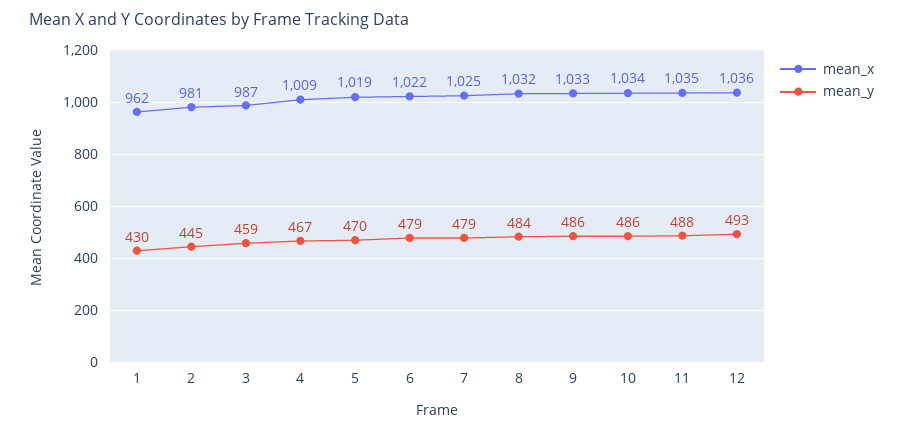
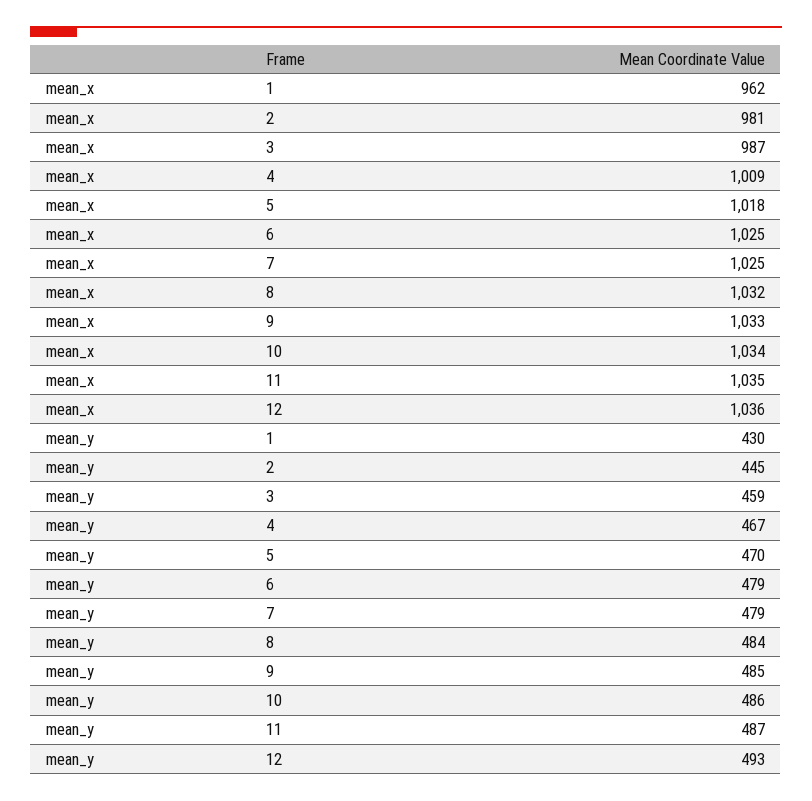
  {
    "mean_x": {
      "1": 962,
      "2": 981,
      "3": 987,
      "4": 1009,
-     "5": 1019,
+     "5": 1018,
-     "6": 1022,
+     "6": 1025,
      "7": 1025,
      "8": 1032,
      "9": 1033,
      "10": 1034,
      "11": 1035,
      "12": 1036
    },
    "mean_y": {
      "1": 430,
      "2": 445,
      "3": 459,
      "4": 467,
      "5": 470,
      "6": 479,
      "7": 479,
      "8": 484,
-     "9": 486,
+     "9": 485,
      "10": 486,
-     "11": 488,
+     "11": 487,
      "12": 493
    }
  }

